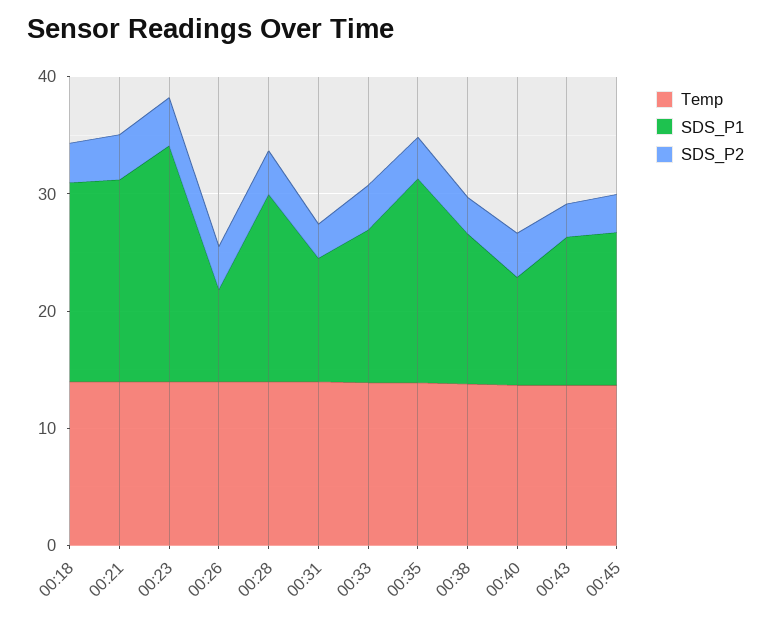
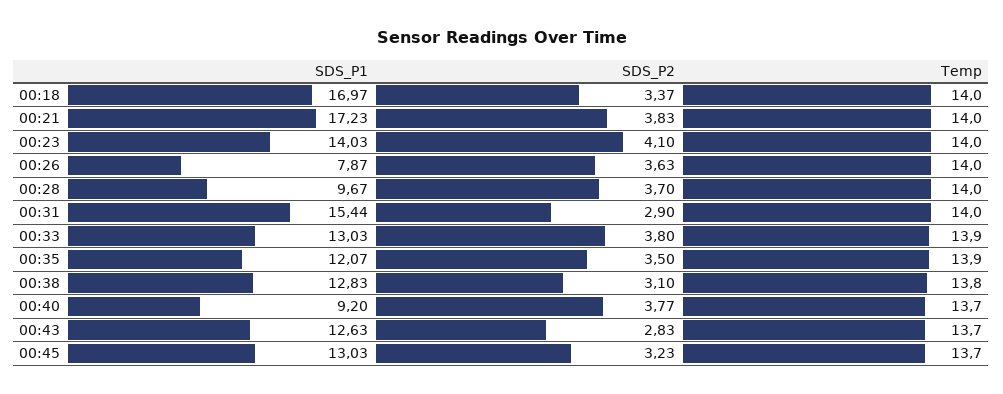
  {
    "Temp": {
      "00:18": 14,
      "00:21": 14,
      "00:23": 14,
      "00:26": 14,
      "00:28": 14,
      "00:31": 14,
      "00:33": 13.9,
      "00:35": 13.9,
      "00:38": 13.8,
      "00:40": 13.7,
      "00:43": 13.7,
      "00:45": 13.7
    },
    "SDS_P1": {
      "00:18": 16.97,
      "00:21": 17.23,
-     "00:23": 20,
+     "00:23": 14.03,
      "00:26": 7.87,
-     "00:28": 16,
+     "00:28": 9.67,
-     "00:31": 10,
+     "00:31": 15.44,
      "00:33": 13.03,
-     "00:35": 18,
+     "00:35": 12.07,
      "00:38": 12.83,
      "00:40": 9.2,
      "00:43": 12.63,
      "00:45": 13.03
    },
    "SDS_P2": {
      "00:18": 3.37,
      "00:21": 3.83,
      "00:23": 4.1,
      "00:26": 3.63,
      "00:28": 3.7,
      "00:31": 2.9,
      "00:33": 3.8,
      "00:35": 3.5,
      "00:38": 3.1,
      "00:40": 3.77,
      "00:43": 2.83,
      "00:45": 3.23
    }
  }

